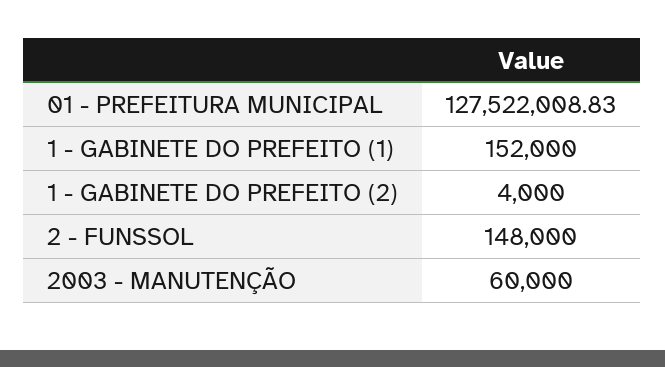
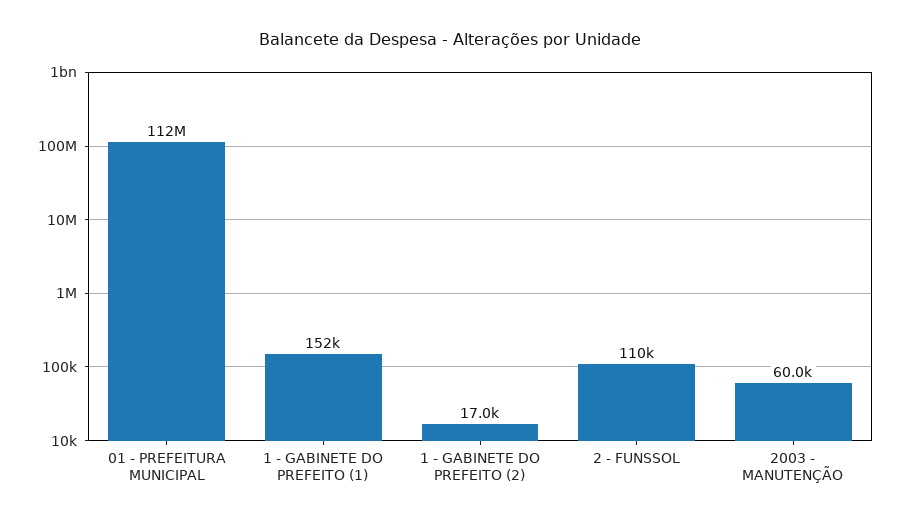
  {
-   "01 - PREFEITURA MUNICIPAL": 127522008.83,
+   "01 - PREFEITURA MUNICIPAL": 112000000,
    "1 - GABINETE DO PREFEITO (1)": 152000,
-   "1 - GABINETE DO PREFEITO (2)": 4000,
+   "1 - GABINETE DO PREFEITO (2)": 17000,
-   "2 - FUNSSOL": 148000,
+   "2 - FUNSSOL": 110000,
    "2003 - MANUTENÇÃO": 60000
  }

